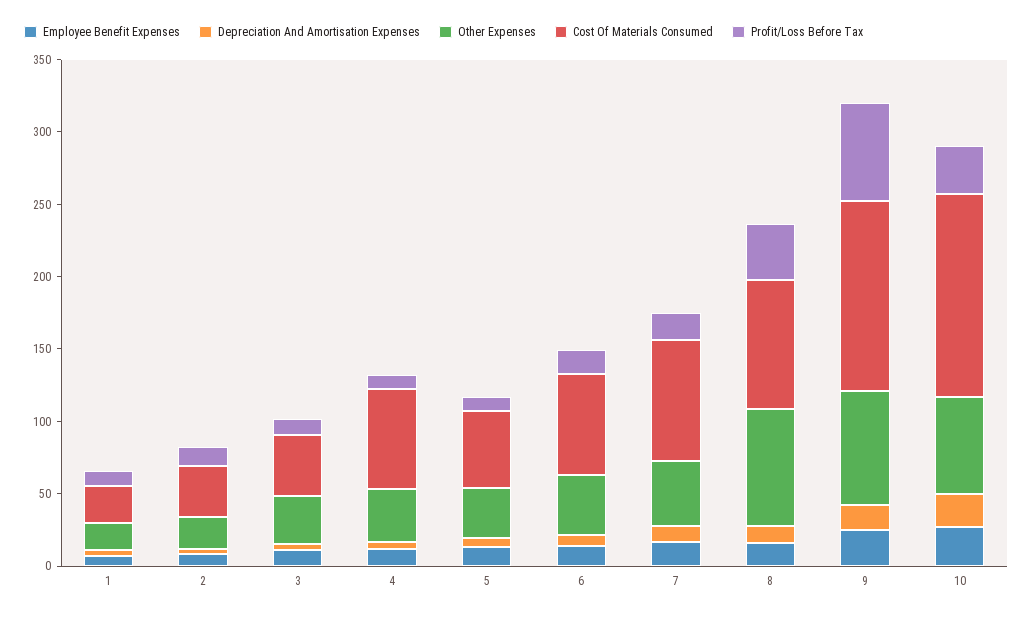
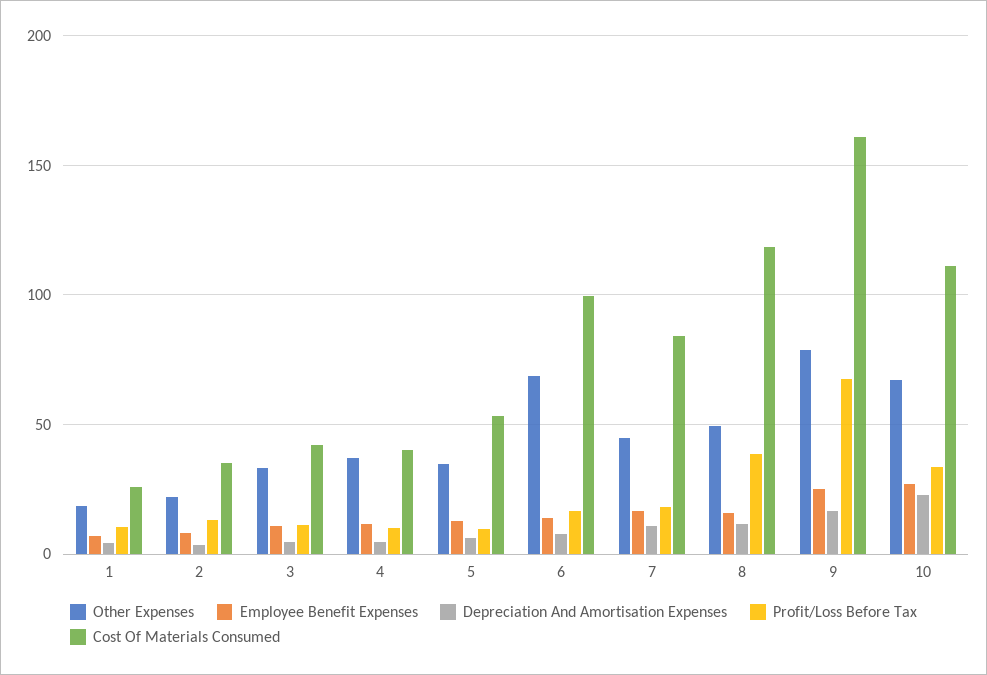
  {
    "Employee Benefit Expenses": {
      "1": 5,
      "2": 10,
      "3": 10,
      "4": 10,
      "5": 15,
      "6": 15,
      "7": 15,
      "8": 15,
      "9": 25,
      "10": 25
    },
    "Depreciation And Amortisation Expenses": {
      "1": 5,
      "2": 5,
      "3": 5,
      "4": 5,
      "5": 5,
      "6": 10,
      "7": 10,
      "8": 10,
      "9": 15,
      "10": 25
    },
    "Other Expenses": {
      "1": 20,
      "2": 20,
      "3": 35,
      "4": 35,
      "5": 35,
-     "6": 40,
+     "6": 70,
      "7": 45,
-     "8": 80,
+     "8": 50,
      "9": 80,
      "10": 65
    },
    "Cost Of Materials Consumed": {
      "1": 25,
      "2": 35,
      "3": 40,
-     "4": 70,
+     "4": 40,
      "5": 55,
-     "6": 70,
+     "6": 100,
      "7": 85,
-     "8": 90,
+     "8": 120,
-     "9": 130,
+     "9": 160,
-     "10": 140
+     "10": 110
    },
    "Profit/Loss Before Tax": {
      "1": 10,
      "2": 15,
      "3": 10,
      "4": 10,
      "5": 10,
      "6": 15,
      "7": 20,
      "8": 40,
      "9": 70,
      "10": 35
    }
  }

